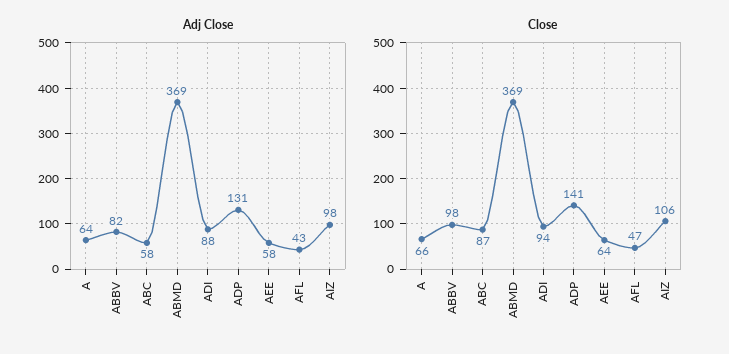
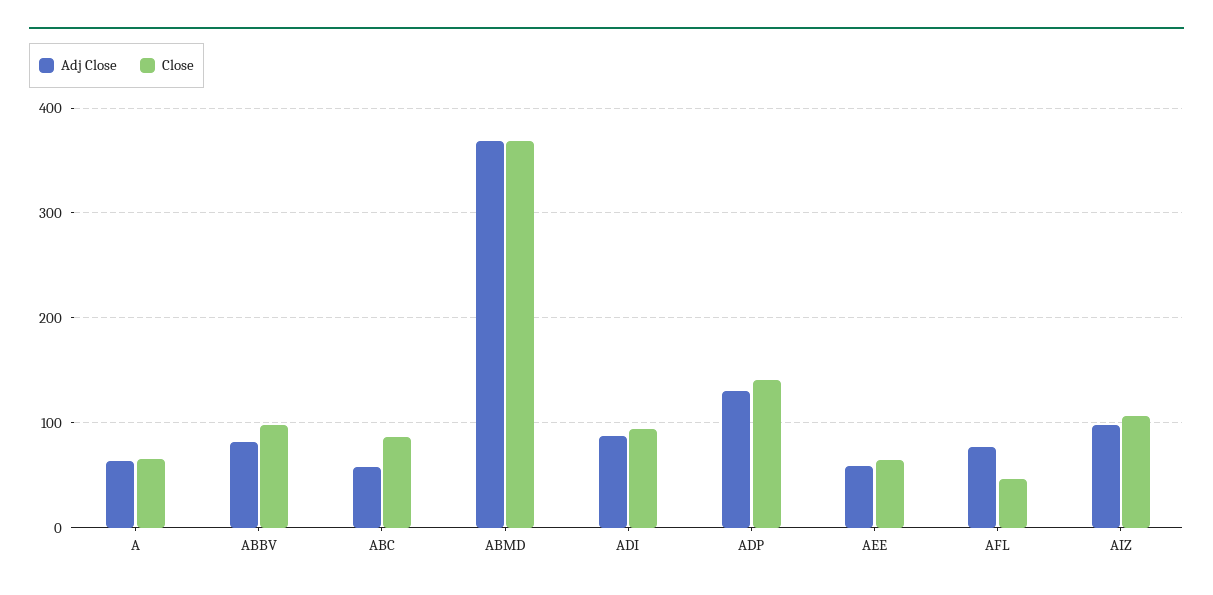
  {
    "Adj Close": {
      "A": 64,
      "ABBV": 82,
      "ABC": 58,
      "ABMD": 369,
      "ADI": 88,
      "ADP": 131,
      "AEE": 58,
-     "AFL": 43,
+     "AFL": 80,
      "AIZ": 98
    },
    "Close": {
      "A": 66,
      "ABBV": 98,
      "ABC": 87,
      "ABMD": 369,
      "ADI": 94,
      "ADP": 141,
      "AEE": 64,
      "AFL": 47,
      "AIZ": 106
    }
  }

